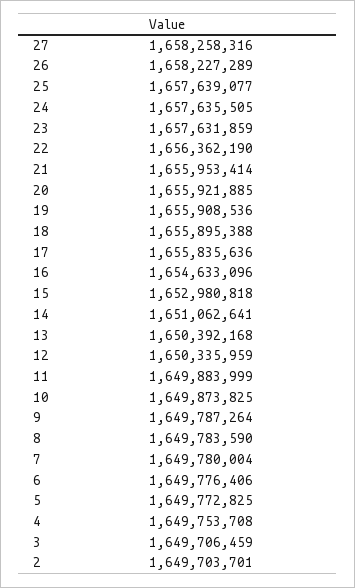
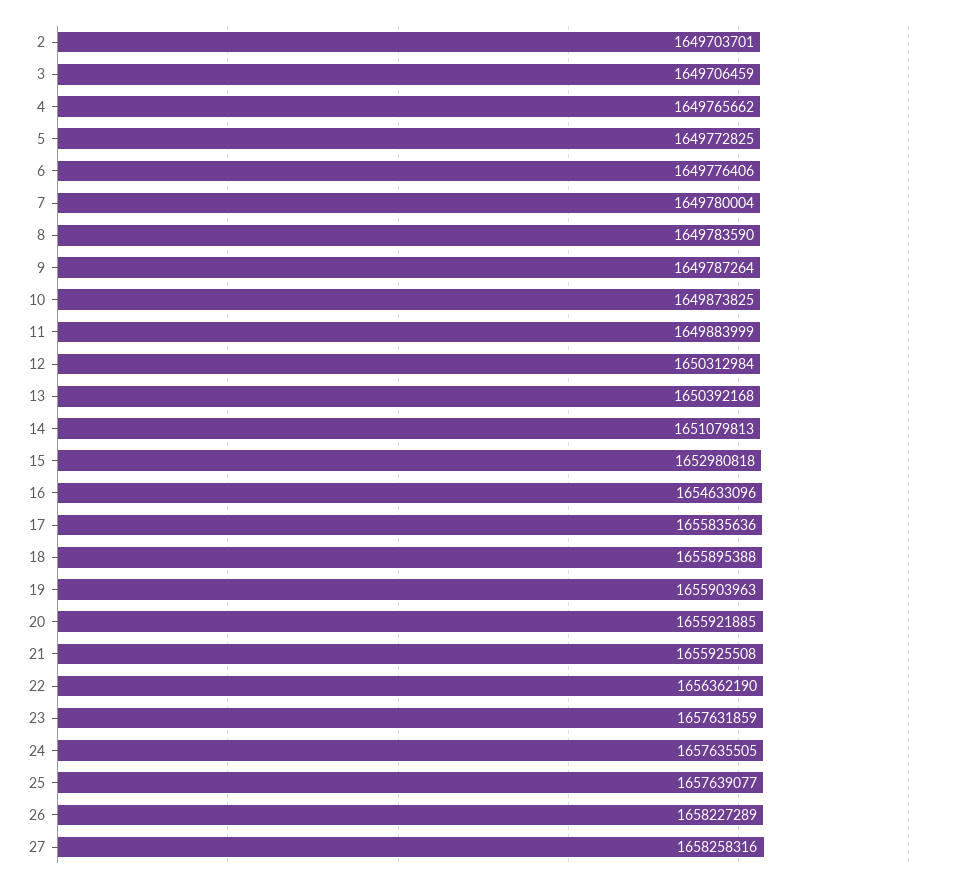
  {
    "27": 1658258316,
    "26": 1658227289,
    "25": 1657639077,
    "24": 1657635505,
    "23": 1657631859,
    "22": 1656362190,
-   "21": 1655953414,
+   "21": 1655925508,
    "20": 1655921885,
-   "19": 1655908536,
+   "19": 1655903963,
    "18": 1655895388,
    "17": 1655835636,
    "16": 1654633096,
    "15": 1652980818,
-   "14": 1651062641,
+   "14": 1651079813,
    "13": 1650392168,
-   "12": 1650335959,
+   "12": 1650312984,
    "11": 1649883999,
    "10": 1649873825,
    "9": 1649787264,
    "8": 1649783590,
    "7": 1649780004,
    "6": 1649776406,
    "5": 1649772825,
-   "4": 1649753708,
+   "4": 1649765662,
    "3": 1649706459,
    "2": 1649703701
  }

